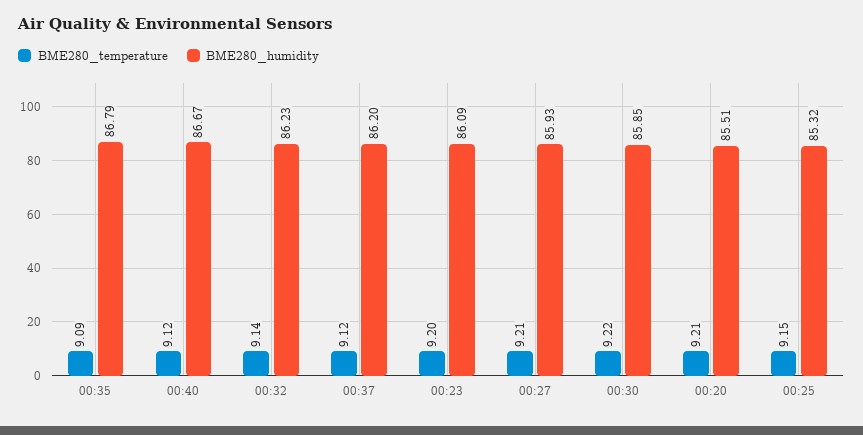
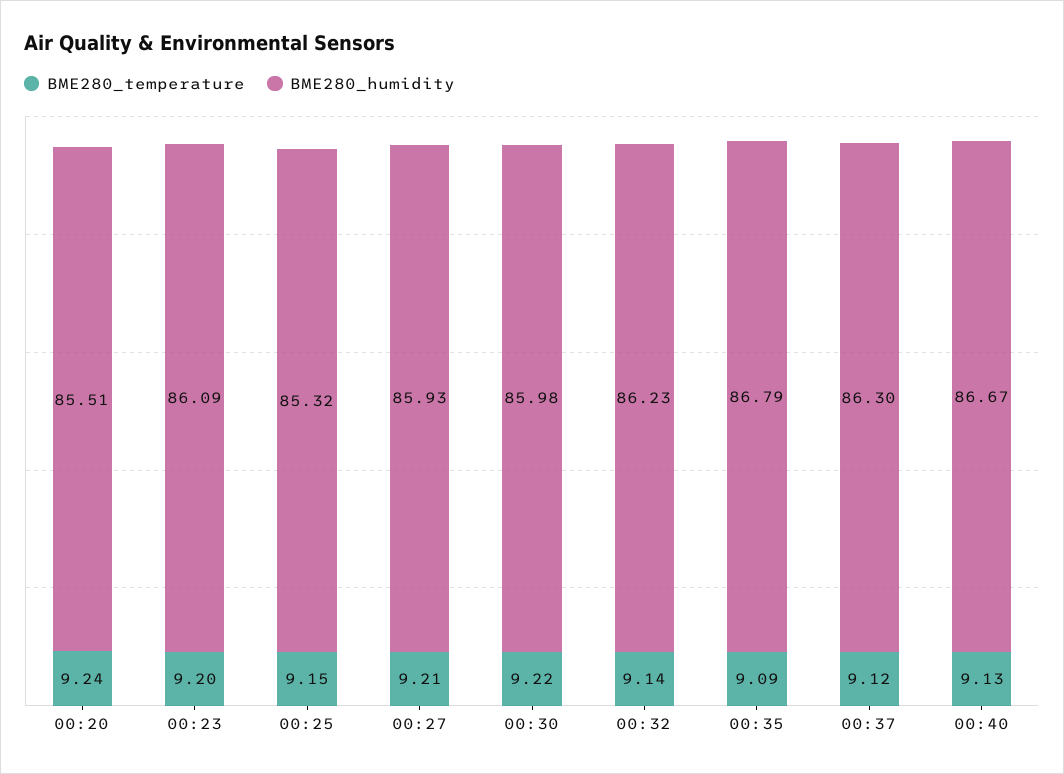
  {
    "BME280_temperature": {
      "00:35": 9.09,
-     "00:40": 9.12,
+     "00:40": 9.13,
      "00:32": 9.14,
      "00:37": 9.12,
      "00:23": 9.2,
      "00:27": 9.21,
      "00:30": 9.22,
-     "00:20": 9.21,
+     "00:20": 9.24,
      "00:25": 9.15
    },
    "BME280_humidity": {
      "00:35": 86.79,
      "00:40": 86.67,
      "00:32": 86.23,
-     "00:37": 86.2,
+     "00:37": 86.3,
      "00:23": 86.09,
      "00:27": 85.93,
-     "00:30": 85.85,
+     "00:30": 85.98,
      "00:20": 85.51,
      "00:25": 85.32
    }
  }

